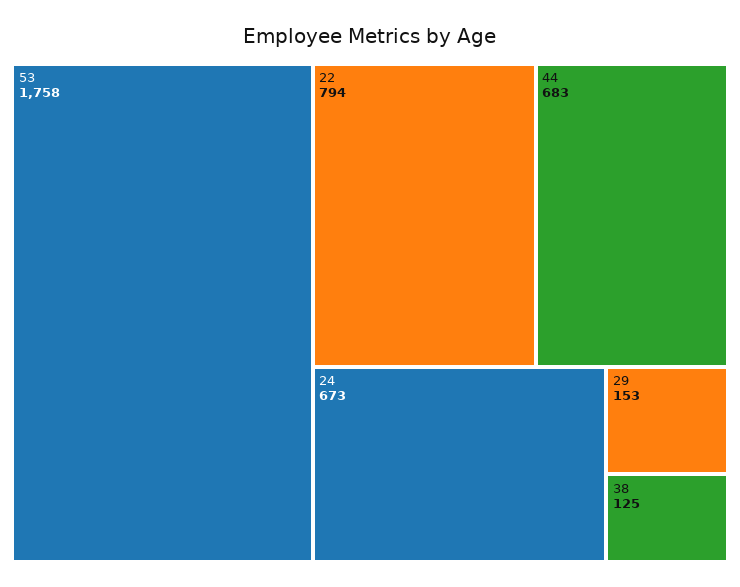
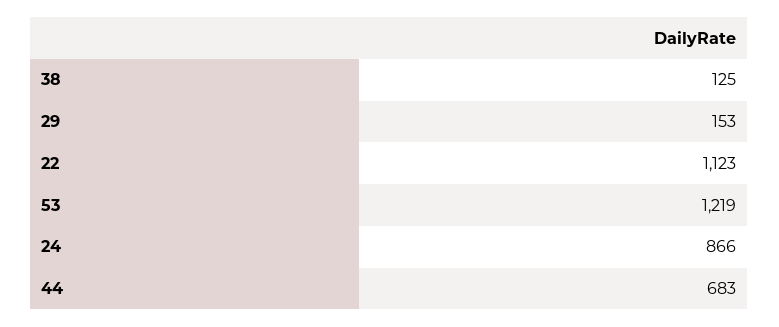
  {
-   "53": 1758,
+   "53": 1219,
-   "22": 794,
+   "22": 1123,
    "44": 683,
-   "24": 673,
+   "24": 866,
    "29": 153,
    "38": 125
  }

